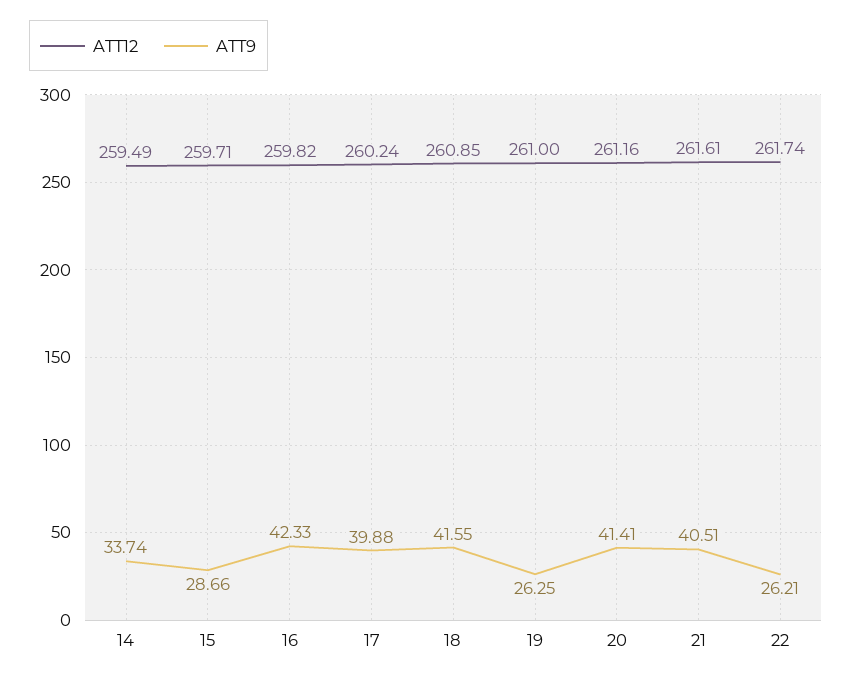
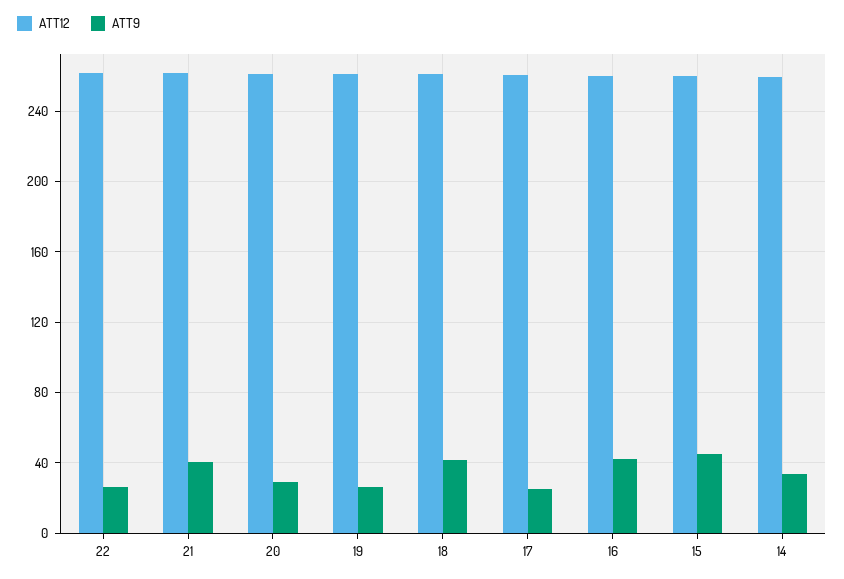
  {
    "ATT12": {
      "14": 259.49,
      "15": 259.71,
      "16": 259.82,
      "17": 260.24,
      "18": 260.85,
      "19": 261,
      "20": 261.16,
      "21": 261.61,
      "22": 261.74
    },
    "ATT9": {
      "14": 33.74,
-     "15": 28.66,
+     "15": 45,
      "16": 42.33,
-     "17": 39.88,
+     "17": 25,
      "18": 41.55,
      "19": 26.25,
-     "20": 41.41,
+     "20": 30,
      "21": 40.51,
      "22": 26.21
    }
  }

